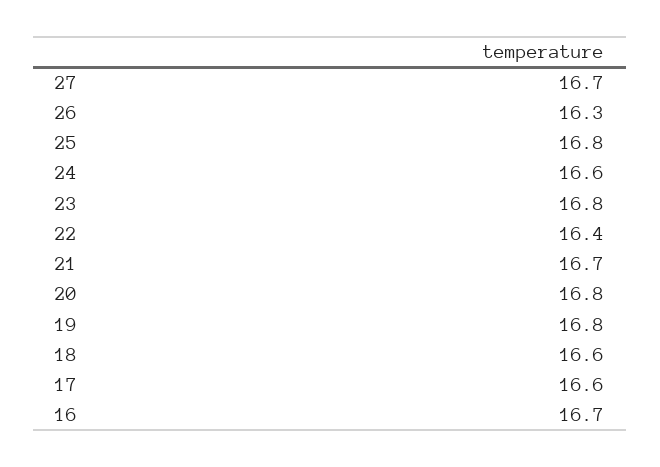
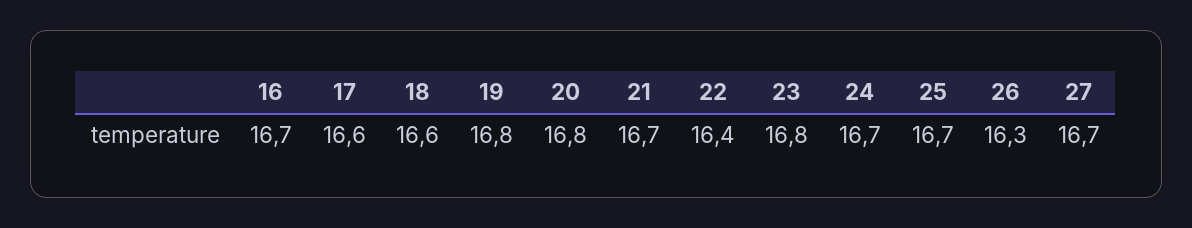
  {
    "27": 16.7,
    "26": 16.3,
-   "25": 16.8,
+   "25": 16.7,
-   "24": 16.6,
+   "24": 16.7,
    "23": 16.8,
    "22": 16.4,
    "21": 16.7,
    "20": 16.8,
    "19": 16.8,
    "18": 16.6,
    "17": 16.6,
    "16": 16.7
  }

